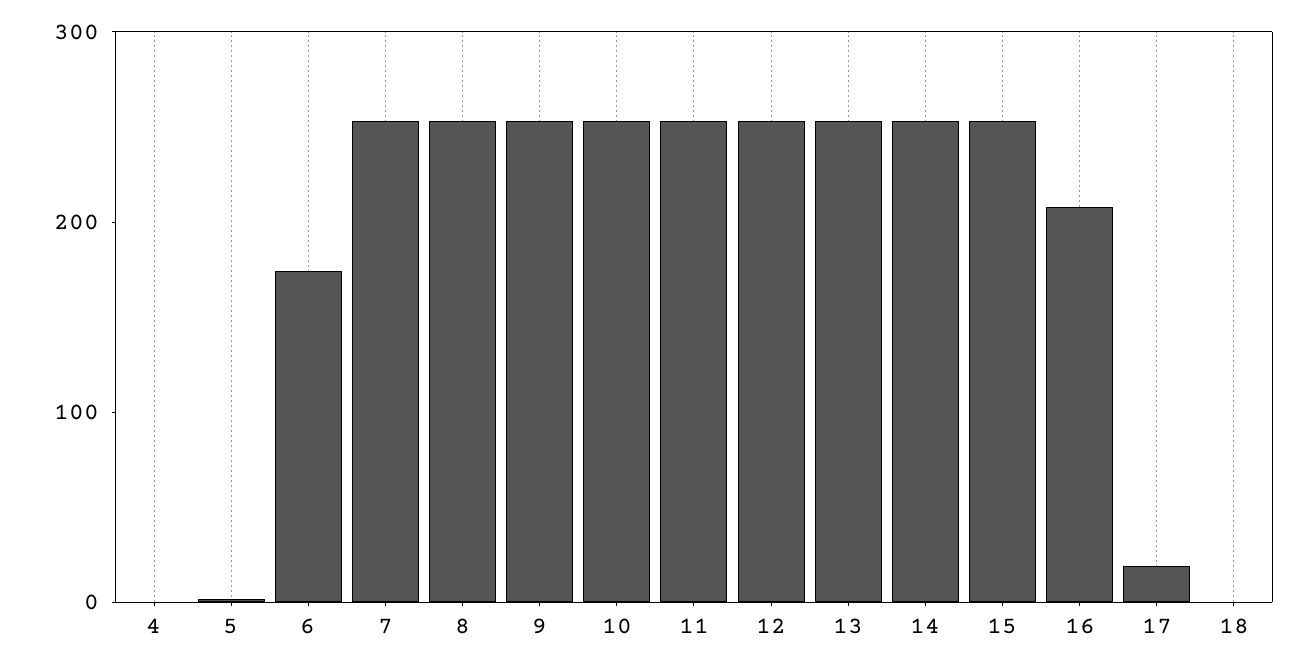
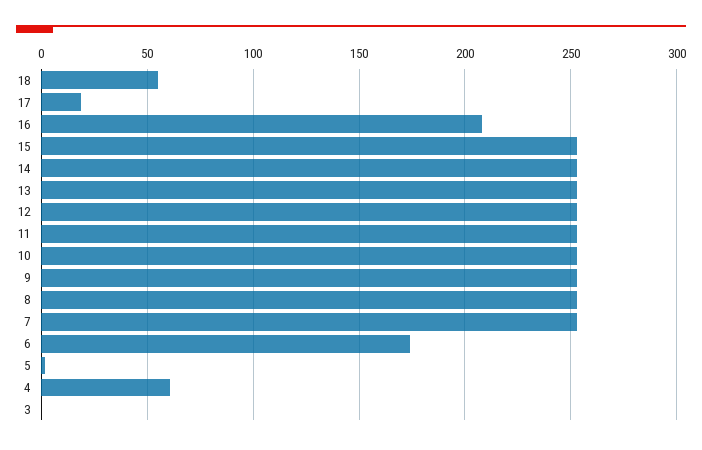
  {
-   "4": 0,
+   "4": 60,
    "5": 0,
    "6": 175,
    "7": 255,
    "8": 255,
    "9": 255,
    "10": 255,
    "11": 255,
    "12": 255,
    "13": 255,
    "14": 255,
    "15": 255,
    "16": 210,
    "17": 20,
-   "18": 0
+   "18": 55,
+   "3": 0
  }

